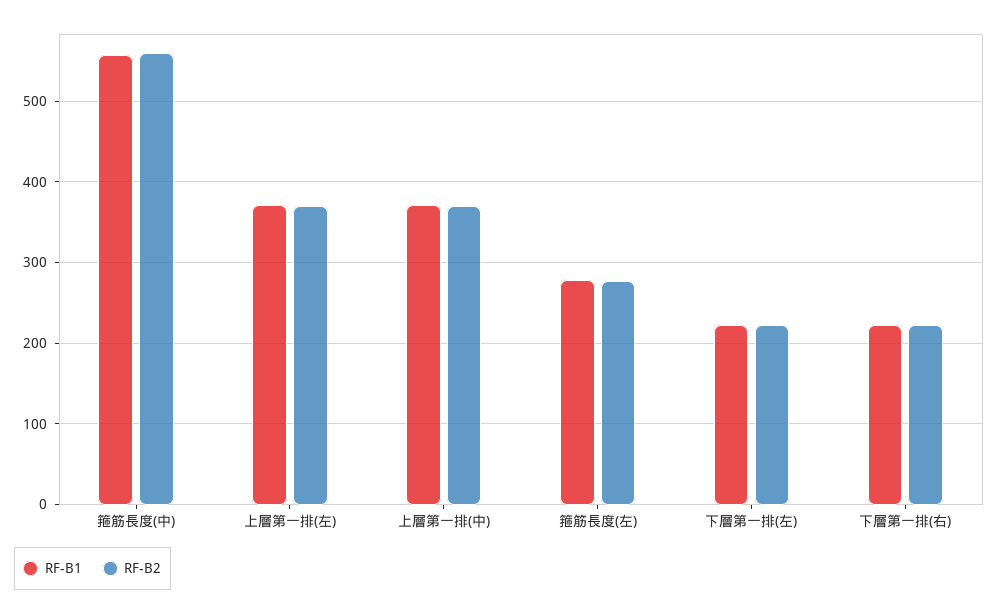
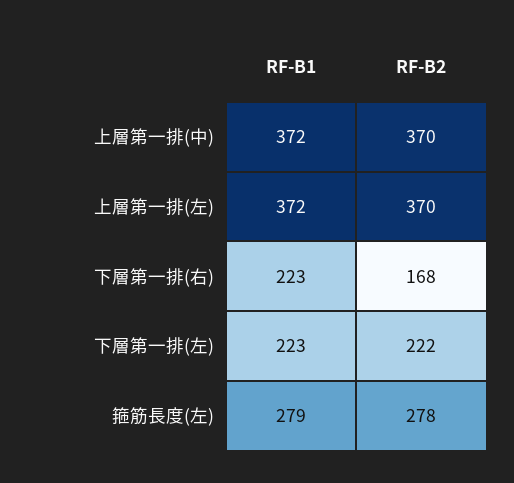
  {
    "RF-B1": {
-     "箍筋長度(中)": 560,
      "上層第一排(左)": 372,
      "上層第一排(中)": 372,
      "箍筋長度(左)": 279,
      "下層第一排(左)": 223,
      "下層第一排(右)": 223
    },
    "RF-B2": {
-     "箍筋長度(中)": 560,
      "上層第一排(左)": 370,
      "上層第一排(中)": 370,
      "箍筋長度(左)": 278,
      "下層第一排(左)": 222,
-     "下層第一排(右)": 220
+     "下層第一排(右)": 168
    }
  }

